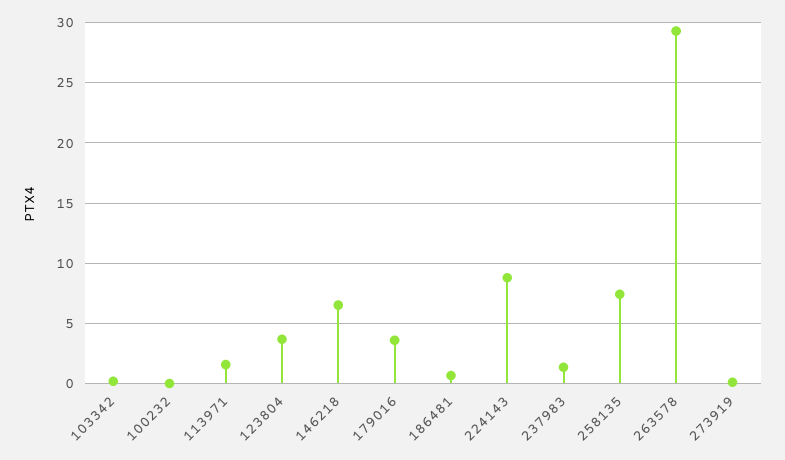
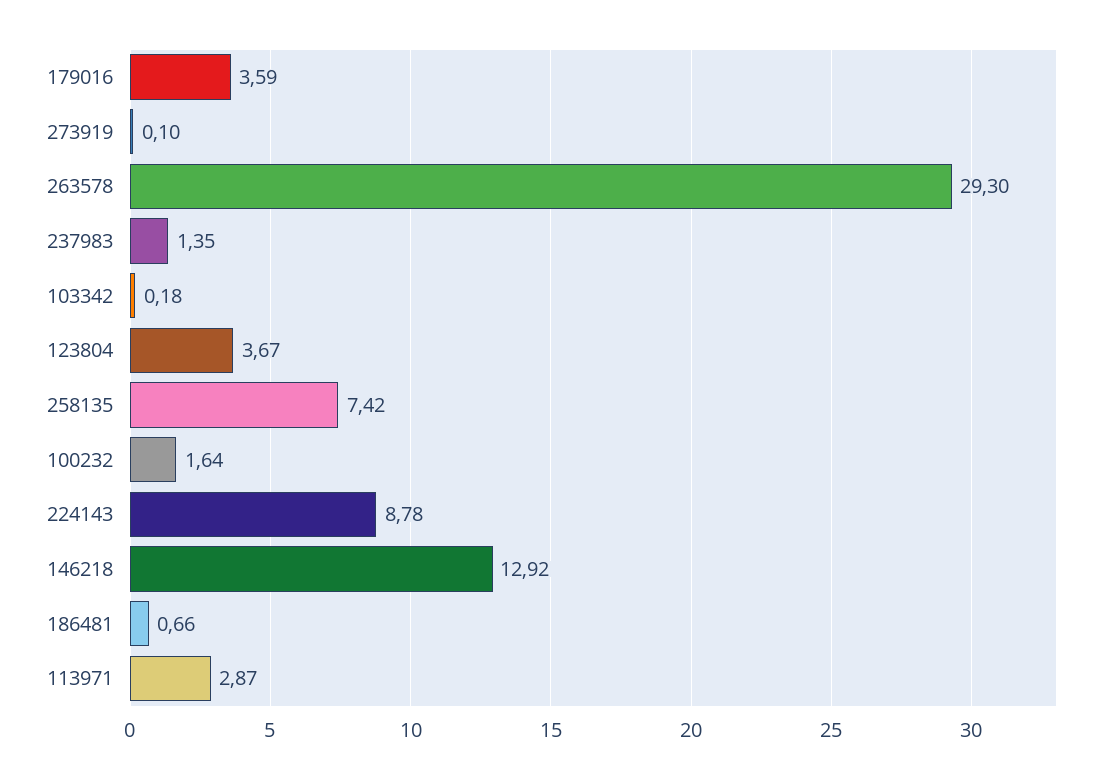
  {
    "103342": 0.18,
-   "100232": 0,
+   "100232": 1.64,
-   "113971": 1.5,
+   "113971": 2.87,
    "123804": 3.67,
-   "146218": 6.5,
+   "146218": 12.92,
    "179016": 3.59,
    "186481": 0.66,
    "224143": 8.78,
    "237983": 1.35,
    "258135": 7.42,
    "263578": 29.3,
    "273919": 0.1
  }

